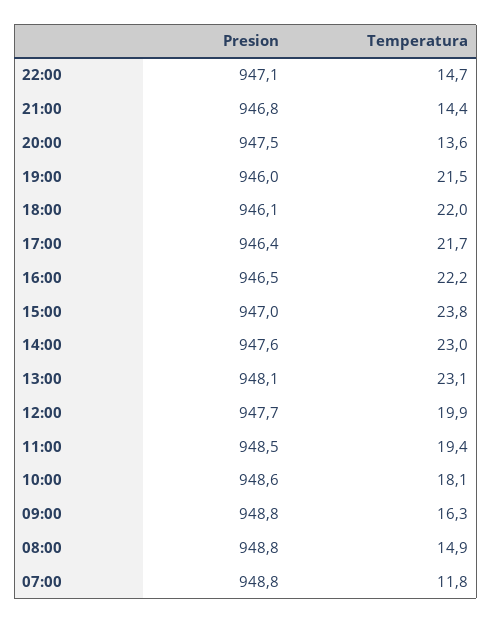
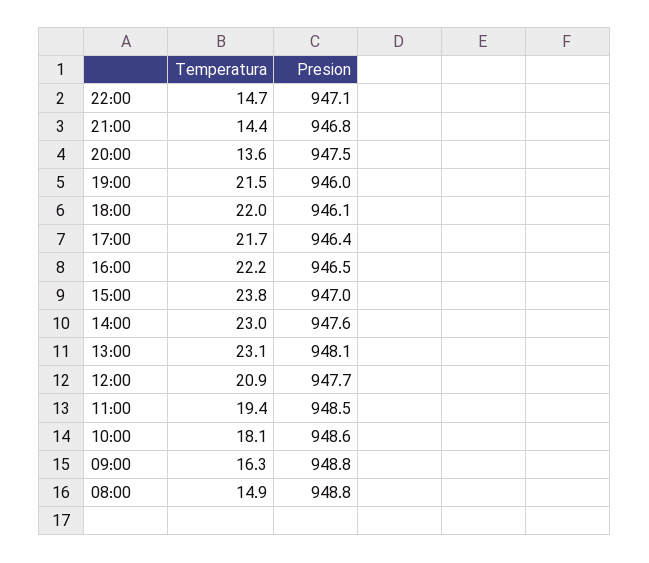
  {
    "Presion": {
      "22:00": 947.1,
      "21:00": 946.8,
      "20:00": 947.5,
      "19:00": 946,
      "18:00": 946.1,
      "17:00": 946.4,
      "16:00": 946.5,
      "15:00": 947,
      "14:00": 947.6,
      "13:00": 948.1,
      "12:00": 947.7,
      "11:00": 948.5,
      "10:00": 948.6,
      "09:00": 948.8,
-     "08:00": 948.8,
+     "08:00": 948.8
-     "07:00": 948.8
    },
    "Temperatura": {
      "22:00": 14.7,
      "21:00": 14.4,
      "20:00": 13.6,
      "19:00": 21.5,
      "18:00": 22,
      "17:00": 21.7,
      "16:00": 22.2,
      "15:00": 23.8,
      "14:00": 23,
      "13:00": 23.1,
-     "12:00": 19.9,
+     "12:00": 20.9,
      "11:00": 19.4,
      "10:00": 18.1,
      "09:00": 16.3,
-     "08:00": 14.9,
+     "08:00": 14.9
-     "07:00": 11.8
    }
  }

